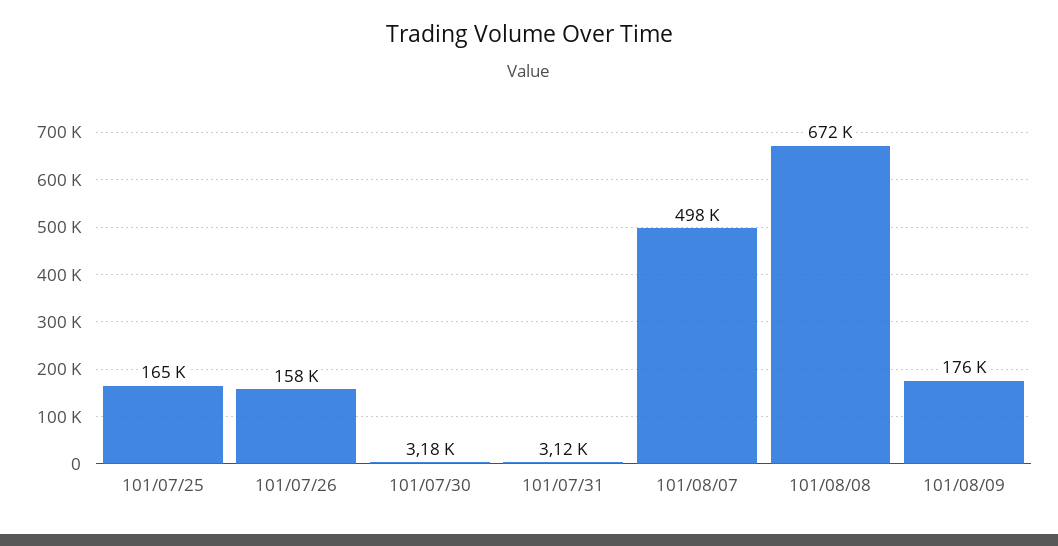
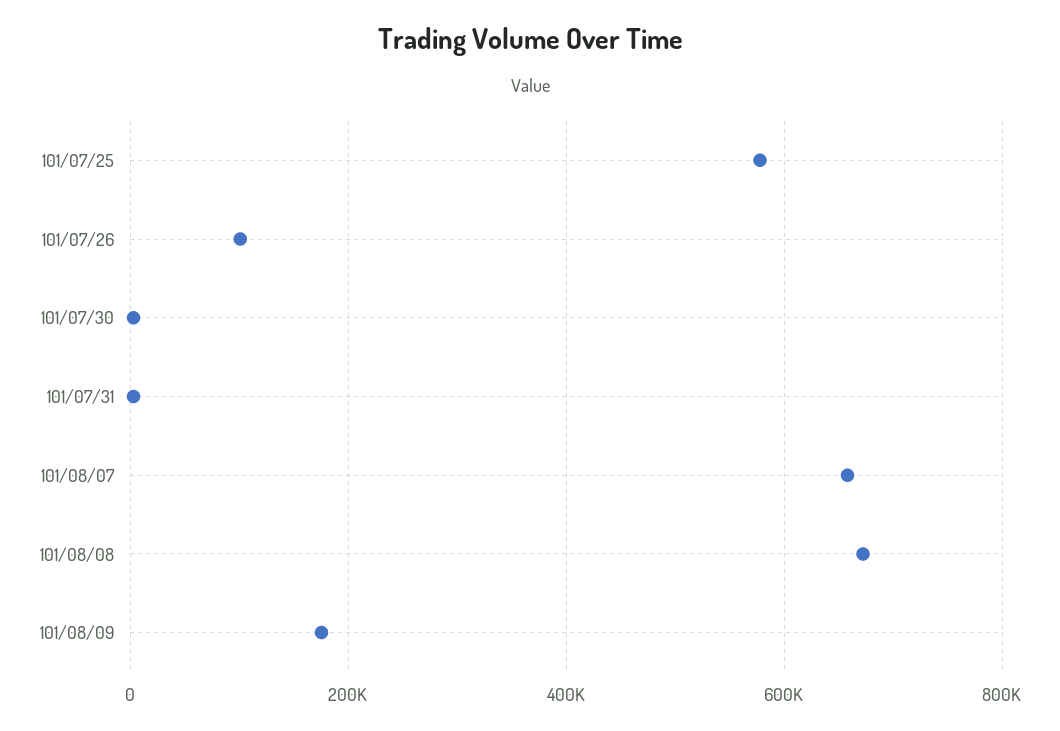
  {
-   "101/07/25": 165000,
+   "101/07/25": 580000,
-   "101/07/26": 158000,
+   "101/07/26": 100000,
    "101/07/30": 3180,
    "101/07/31": 3120,
-   "101/08/07": 498000,
+   "101/08/07": 660000,
    "101/08/08": 672000,
    "101/08/09": 176000
  }

